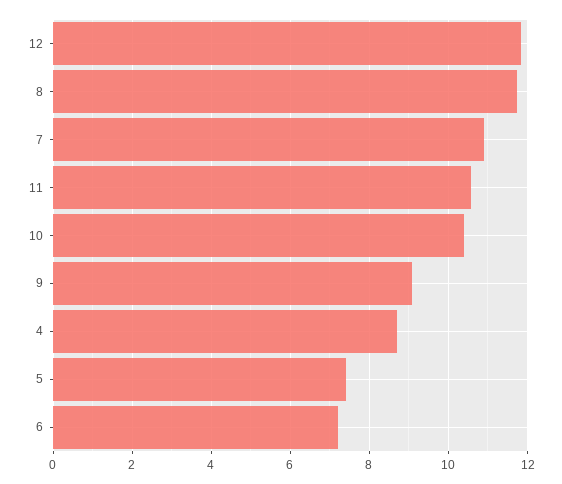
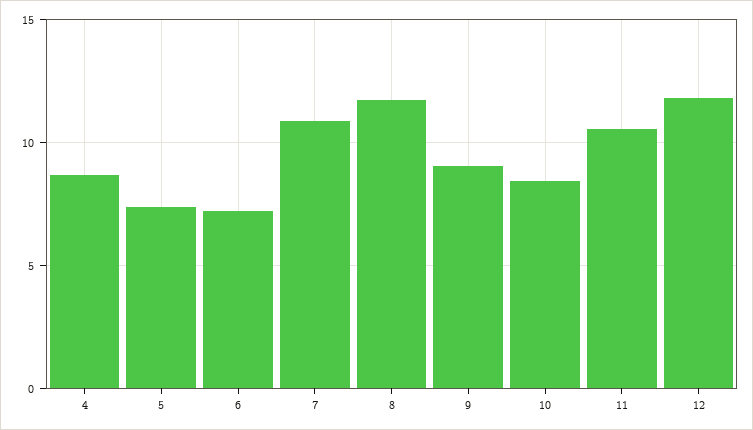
  {
    "12": 11.8,
    "8": 11.8,
    "7": 11,
    "11": 10.6,
-   "10": 10.4,
+   "10": 8.5,
    "9": 9,
    "4": 8.8,
    "5": 7.4,
    "6": 7.2
  }

